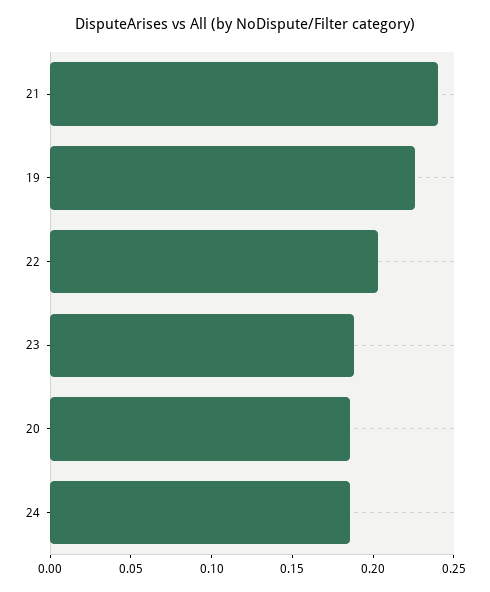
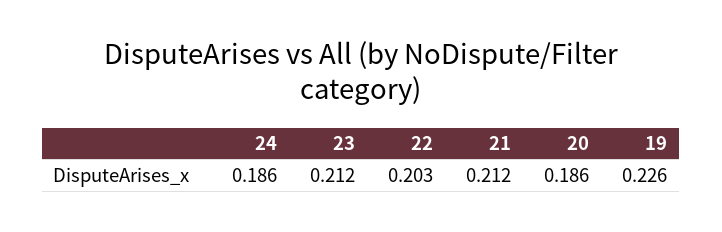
  {
-   "21": 0.24,
+   "21": 0.212,
    "19": 0.226,
    "22": 0.203,
-   "23": 0.19,
+   "23": 0.212,
    "20": 0.186,
    "24": 0.186
  }

